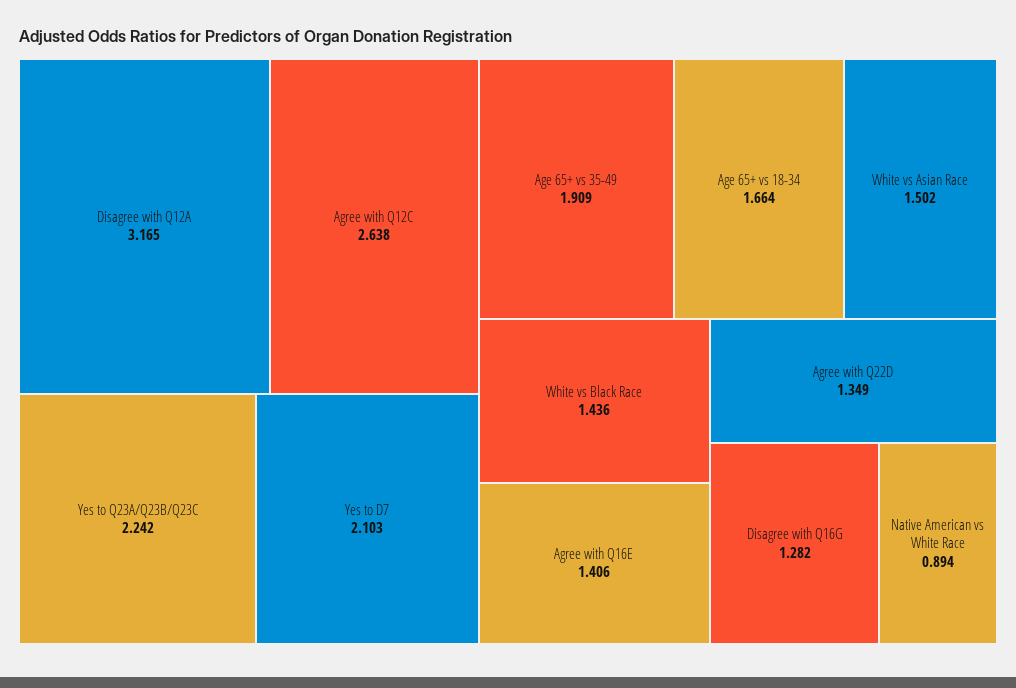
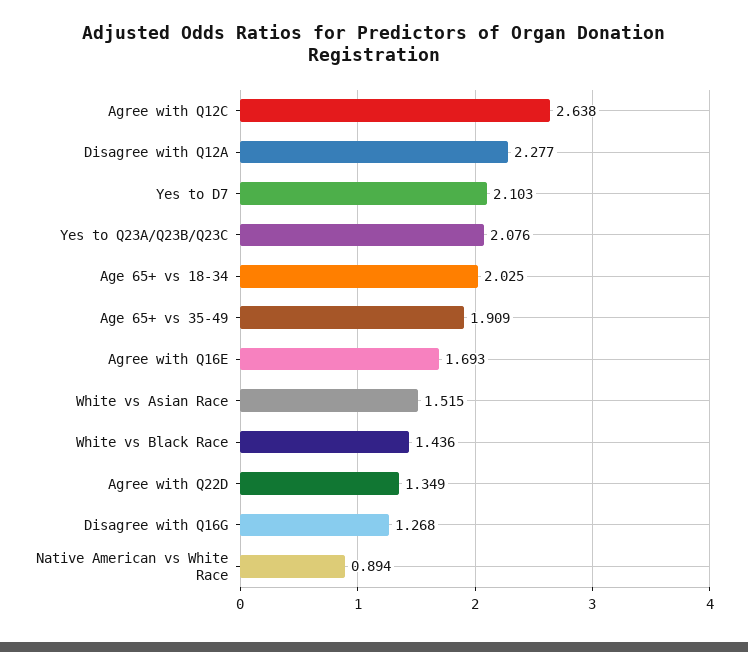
  {
-   "Disagree with Q12A": 3.165,
+   "Disagree with Q12A": 2.277,
    "Agree with Q12C": 2.638,
-   "Yes to Q23A/Q23B/Q23C": 2.242,
+   "Yes to Q23A/Q23B/Q23C": 2.076,
    "Yes to D7": 2.103,
    "Age 65+ vs 35-49": 1.909,
-   "Age 65+ vs 18-34": 1.664,
+   "Age 65+ vs 18-34": 2.025,
-   "White vs Asian Race": 1.502,
+   "White vs Asian Race": 1.515,
    "White vs Black Race": 1.436,
-   "Agree with Q16E": 1.406,
+   "Agree with Q16E": 1.693,
    "Agree with Q22D": 1.349,
-   "Disagree with Q16G": 1.282,
+   "Disagree with Q16G": 1.268,
    "Native American vs White Race": 0.894
  }

